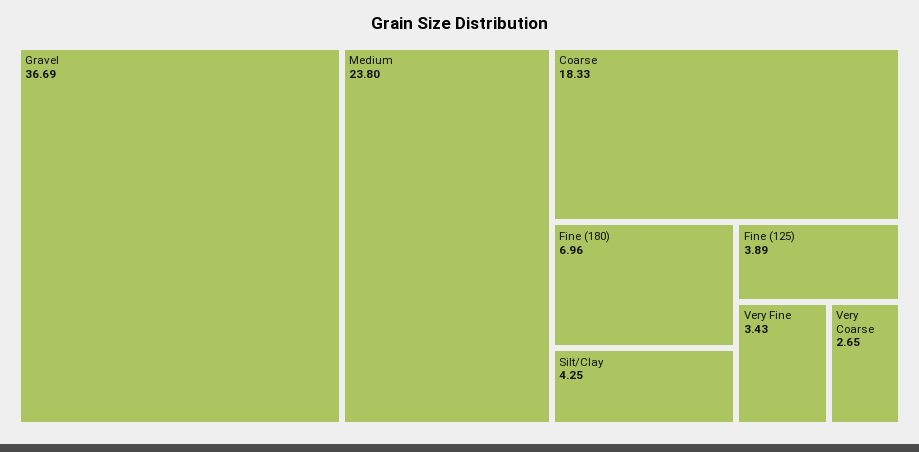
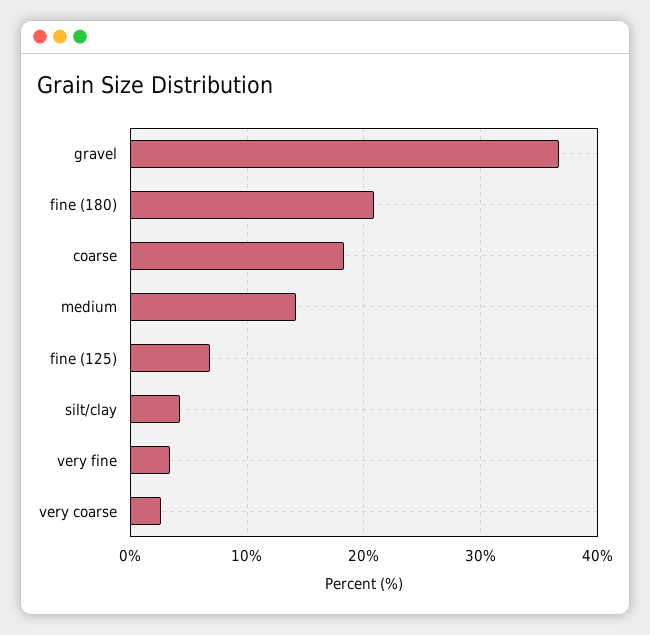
  {
    "Gravel": 36.69,
-   "Medium": 23.8,
+   "Medium": 14,
    "Coarse": 18.33,
-   "Fine (180)": 6.96,
+   "Fine (180)": 21,
    "Silt/Clay": 4.25,
-   "Fine (125)": 3.89,
+   "Fine (125)": 7,
    "Very Fine": 3.43,
    "Very Coarse": 2.65
  }

